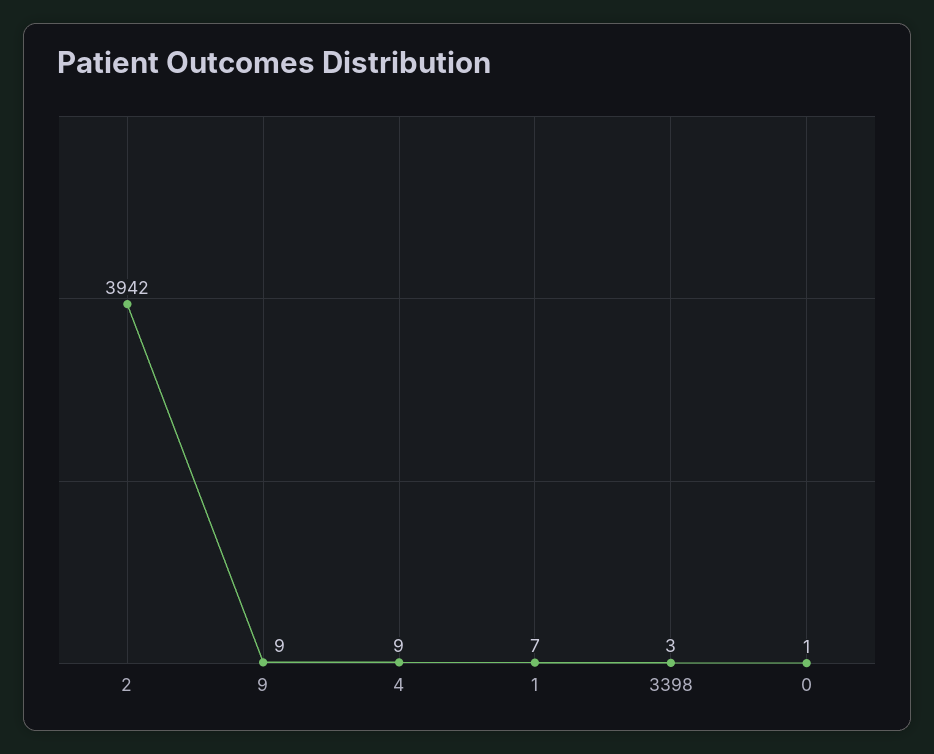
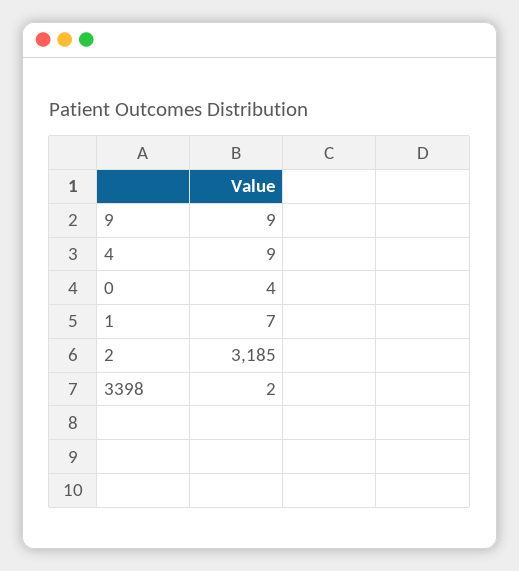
  {
-   "2": 3942,
+   "2": 3185,
    "9": 9,
    "4": 9,
    "1": 7,
-   "3398": 3,
+   "3398": 2,
-   "0": 1
+   "0": 4
  }

